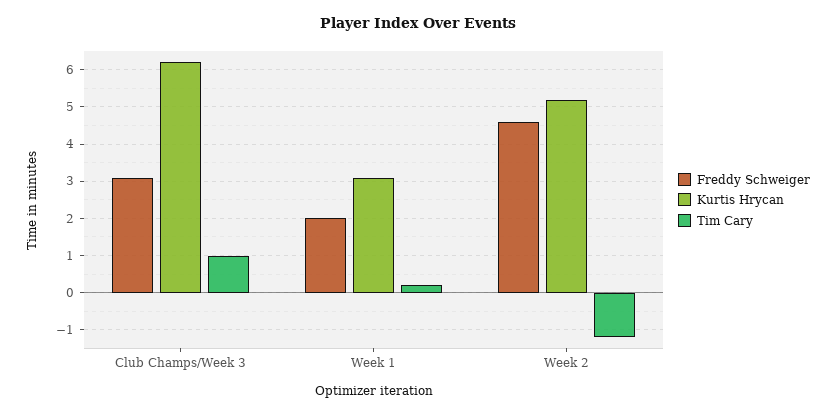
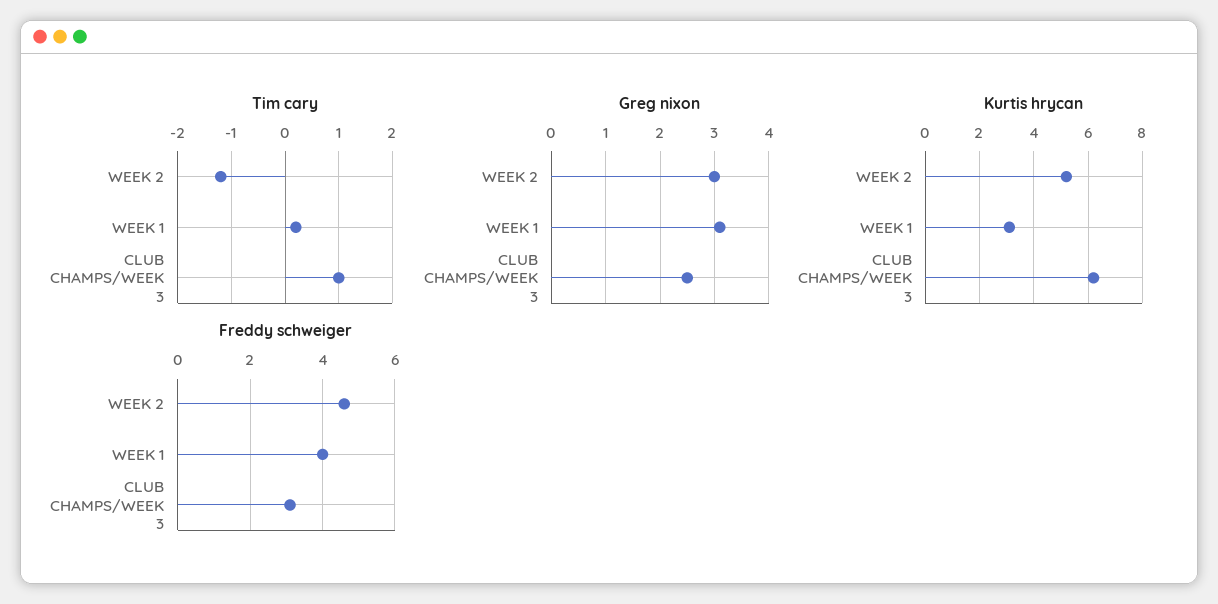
  {
    "Freddy Schweiger": {
      "Club Champs/Week 3": 3,
-     "Week 1": 2,
+     "Week 1": 4,
      "Week 2": 4.5
    },
    "Kurtis Hrycan": {
      "Club Champs/Week 3": 6,
      "Week 1": 3,
      "Week 2": 5
    },
    "Tim Cary": {
      "Club Champs/Week 3": 1,
      "Week 1": 0,
      "Week 2": -1
-   }
+   },
+   "Greg nixon": {
+     "Week 2": 3,
+     "Week 1": 3,
+     "Club Champs/Week 3": 2.5
+   }
  }

